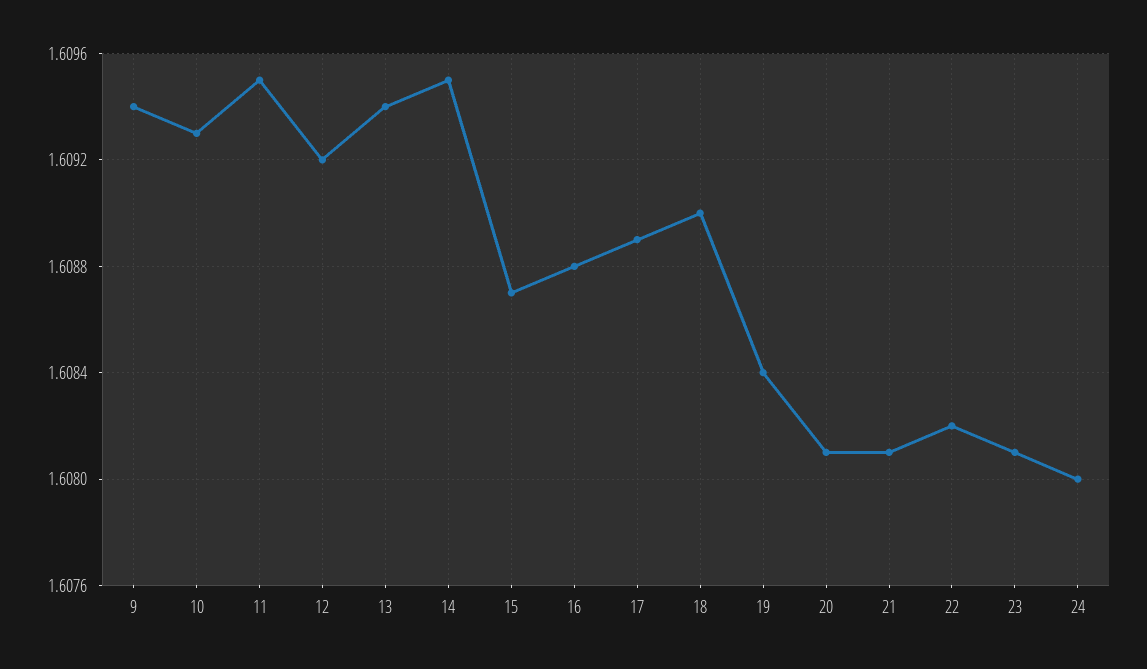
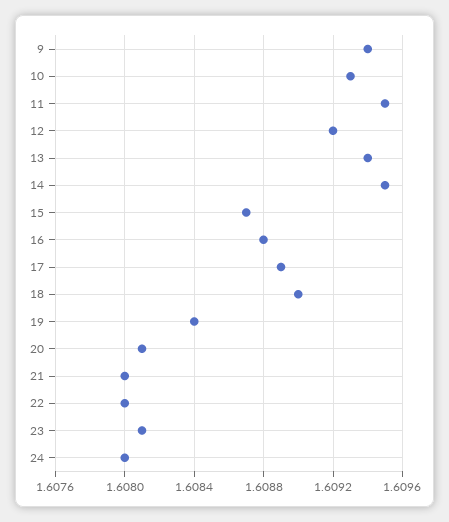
  {
    "9": 1.6094,
    "10": 1.6093,
    "11": 1.6095,
    "12": 1.6092,
    "13": 1.6094,
    "14": 1.6095,
    "15": 1.6087,
    "16": 1.6088,
    "17": 1.6089,
    "18": 1.609,
    "19": 1.6084,
    "20": 1.6081,
-   "21": 1.6081,
+   "21": 1.608,
-   "22": 1.6082,
+   "22": 1.608,
    "23": 1.6081,
    "24": 1.608
  }

